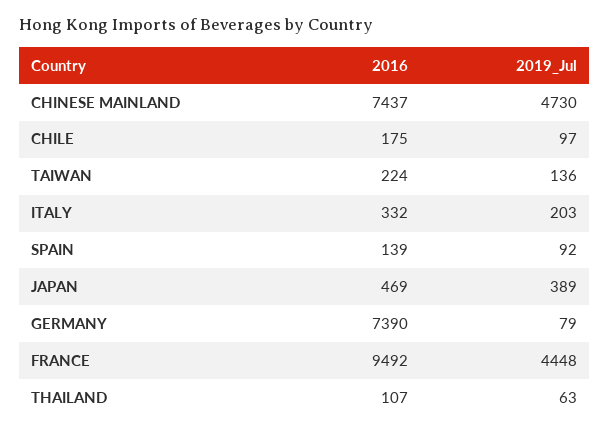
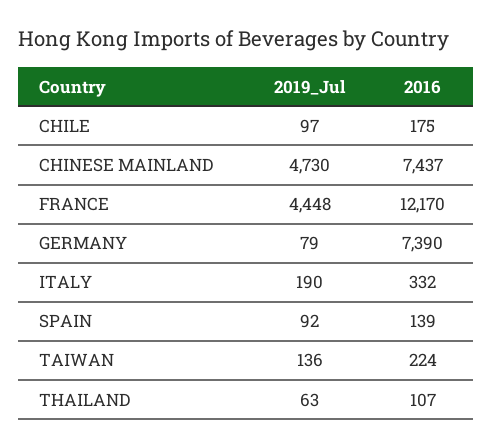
  {
    "2016": {
      "CHINESE MAINLAND": 7437,
      "CHILE": 175,
      "TAIWAN": 224,
      "ITALY": 332,
      "SPAIN": 139,
-     "JAPAN": 469,
      "GERMANY": 7390,
-     "FRANCE": 9492,
+     "FRANCE": 12170,
      "THAILAND": 107
    },
    "2019_Jul": {
      "CHINESE MAINLAND": 4730,
      "CHILE": 97,
      "TAIWAN": 136,
-     "ITALY": 203,
+     "ITALY": 190,
      "SPAIN": 92,
-     "JAPAN": 389,
      "GERMANY": 79,
      "FRANCE": 4448,
      "THAILAND": 63
    }
  }

